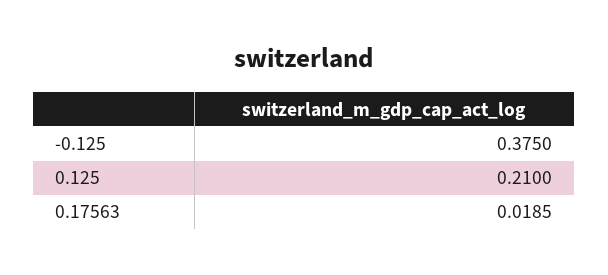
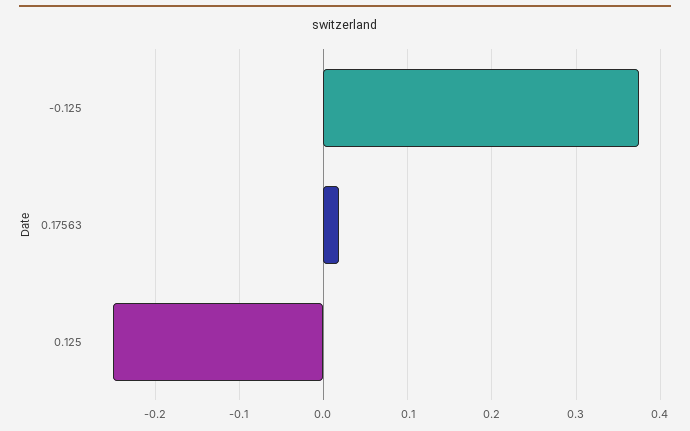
  {
    "-0.125": 0.375,
-   "0.125": 0.21,
+   "0.125": -0.25,
    "0.17563": 0.0185
  }

